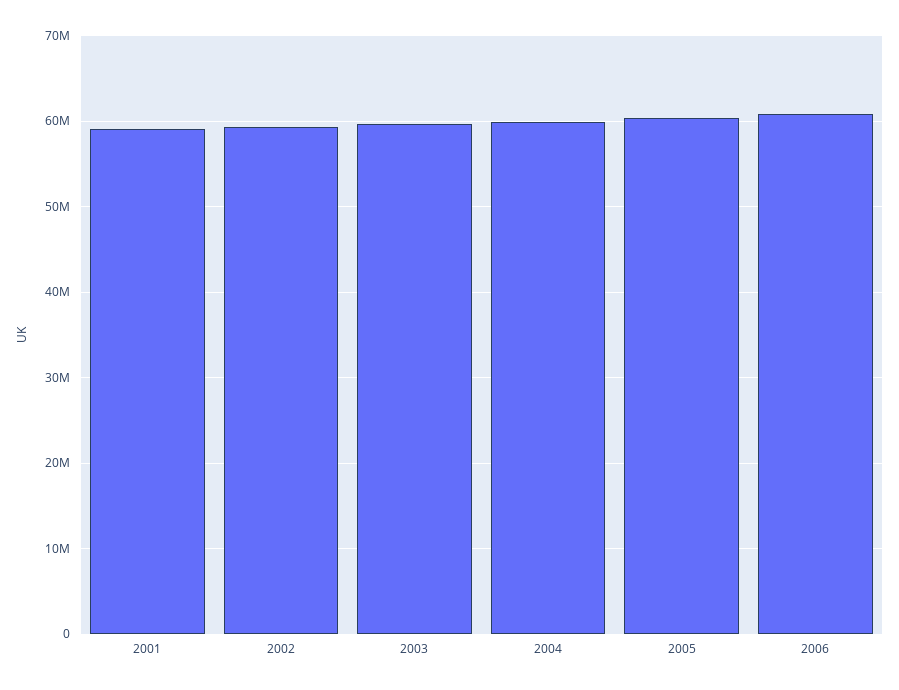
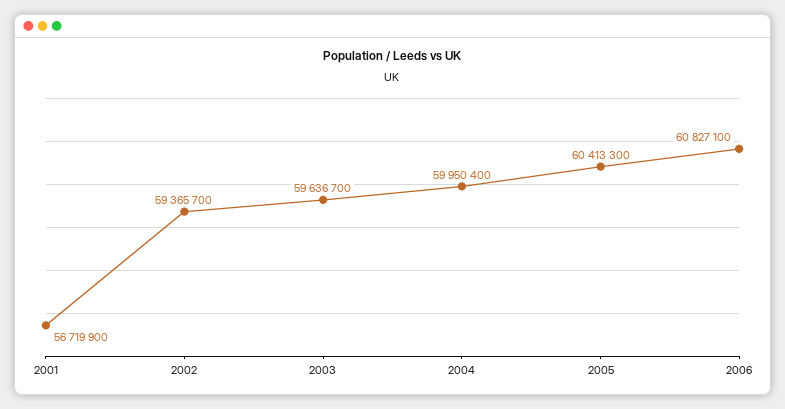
  {
-   "2001": 59000000,
+   "2001": 56719900,
    "2002": 59365700,
    "2003": 59636700,
    "2004": 59950400,
    "2005": 60413300,
    "2006": 60827100
  }

